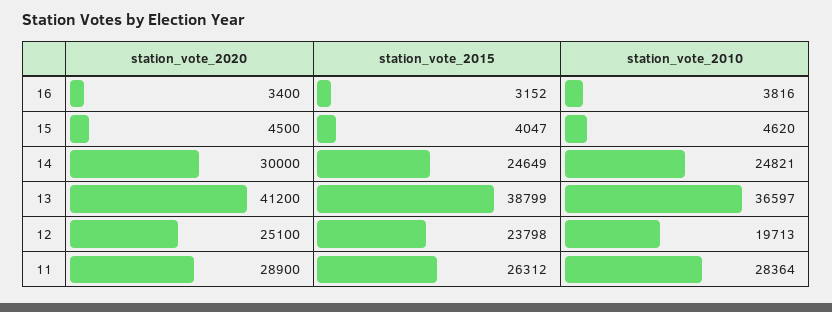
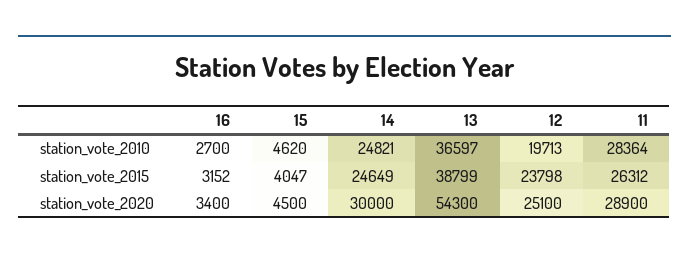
  {
    "station_vote_2020": {
      "16": 3400,
      "15": 4500,
      "14": 30000,
-     "13": 41200,
+     "13": 54300,
      "12": 25100,
      "11": 28900
    },
    "station_vote_2015": {
      "16": 3152,
      "15": 4047,
      "14": 24649,
      "13": 38799,
      "12": 23798,
      "11": 26312
    },
    "station_vote_2010": {
-     "16": 3816,
+     "16": 2700,
      "15": 4620,
      "14": 24821,
      "13": 36597,
      "12": 19713,
      "11": 28364
    }
  }

